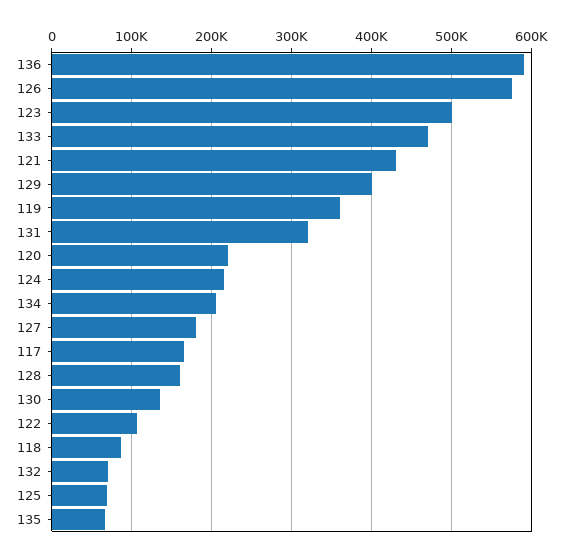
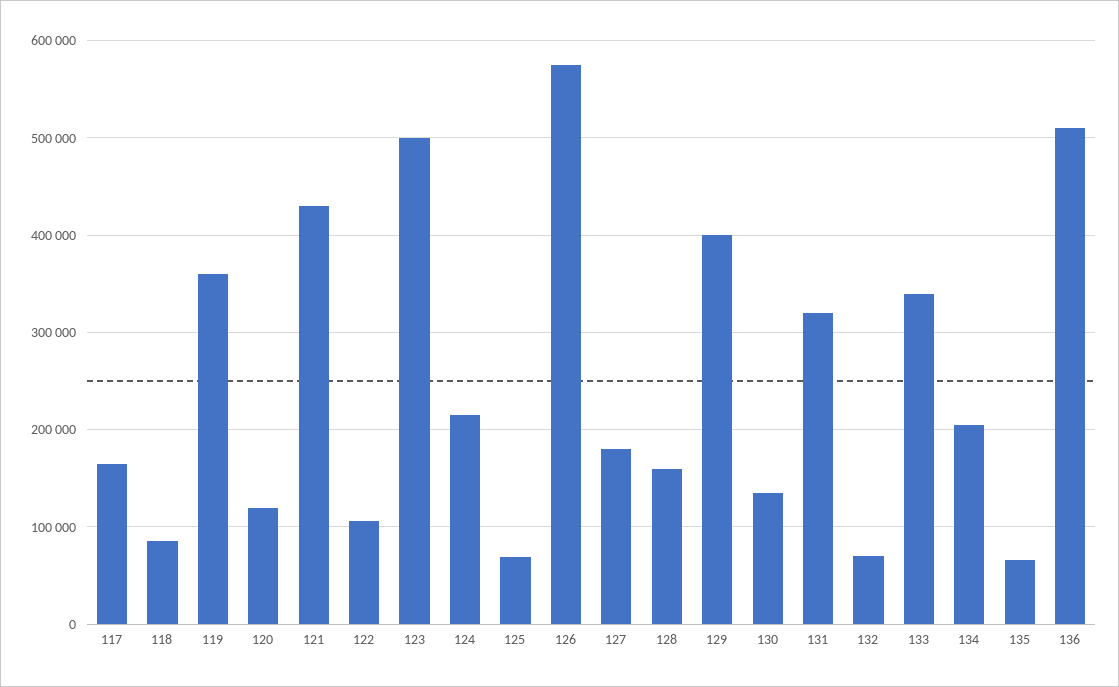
  {
-   "136": 590000,
+   "136": 510000,
    "126": 580000,
    "123": 500000,
-   "133": 470000,
+   "133": 340000,
    "121": 430000,
    "129": 400000,
    "119": 360000,
    "131": 320000,
-   "120": 220000,
+   "120": 120000,
    "124": 220000,
    "134": 210000,
    "127": 180000,
    "117": 170000,
    "128": 160000,
    "130": 140000,
    "122": 110000,
    "118": 90000,
    "132": 70000,
    "125": 70000,
    "135": 70000
  }

